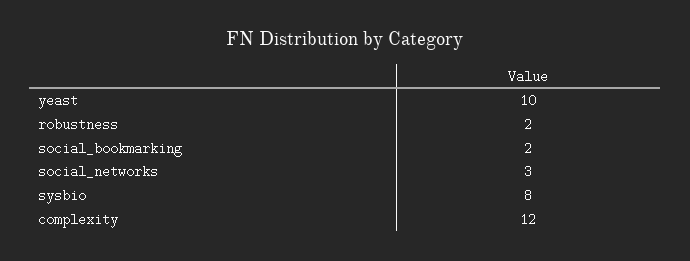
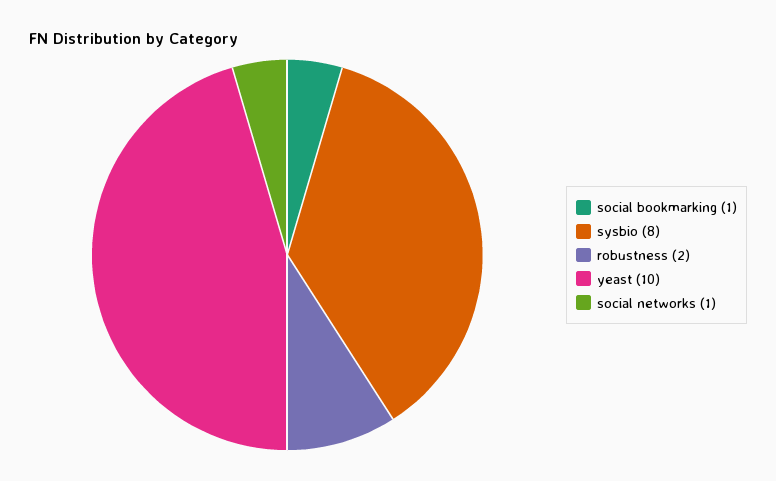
  {
    "yeast": 10,
    "robustness": 2,
-   "social_bookmarking": 2,
+   "social_bookmarking": 1,
-   "social_networks": 3,
+   "social_networks": 1,
-   "sysbio": 8,
+   "sysbio": 8
-   "complexity": 12
  }

